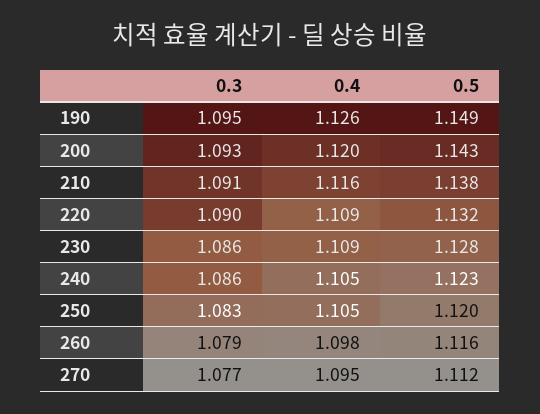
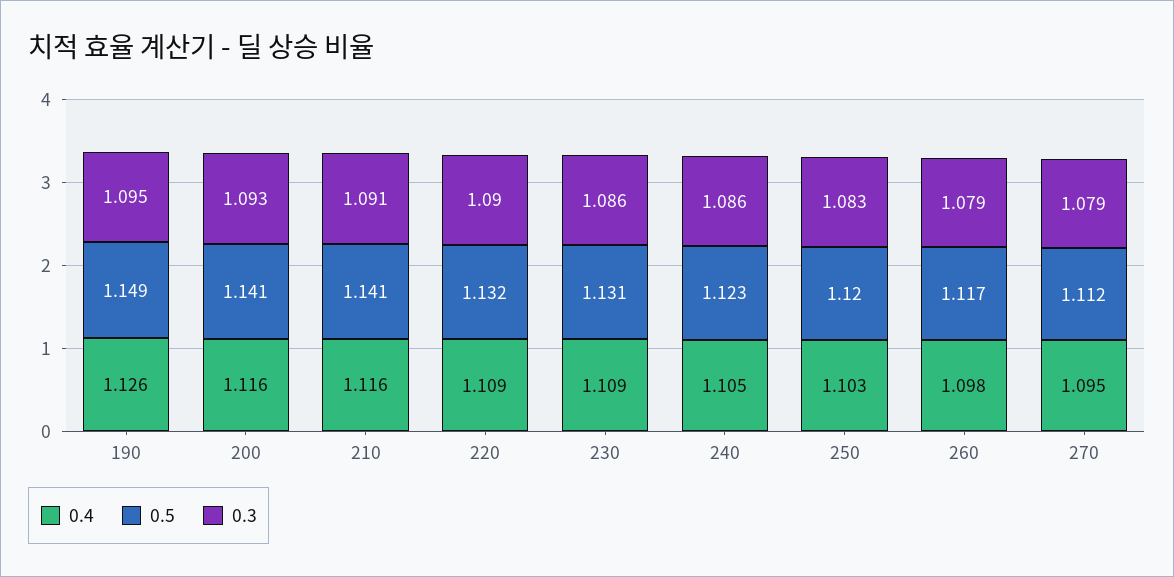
  {
    "0.3": {
      "190": 1.095,
      "200": 1.093,
      "210": 1.091,
      "220": 1.09,
      "230": 1.086,
      "240": 1.086,
      "250": 1.083,
      "260": 1.079,
-     "270": 1.077
+     "270": 1.079
    },
    "0.4": {
      "190": 1.126,
-     "200": 1.12,
+     "200": 1.116,
      "210": 1.116,
      "220": 1.109,
      "230": 1.109,
      "240": 1.105,
-     "250": 1.105,
+     "250": 1.103,
      "260": 1.098,
      "270": 1.095
    },
    "0.5": {
      "190": 1.149,
-     "200": 1.143,
+     "200": 1.141,
-     "210": 1.138,
+     "210": 1.141,
      "220": 1.132,
-     "230": 1.128,
+     "230": 1.131,
      "240": 1.123,
      "250": 1.12,
-     "260": 1.116,
+     "260": 1.117,
      "270": 1.112
    }
  }

